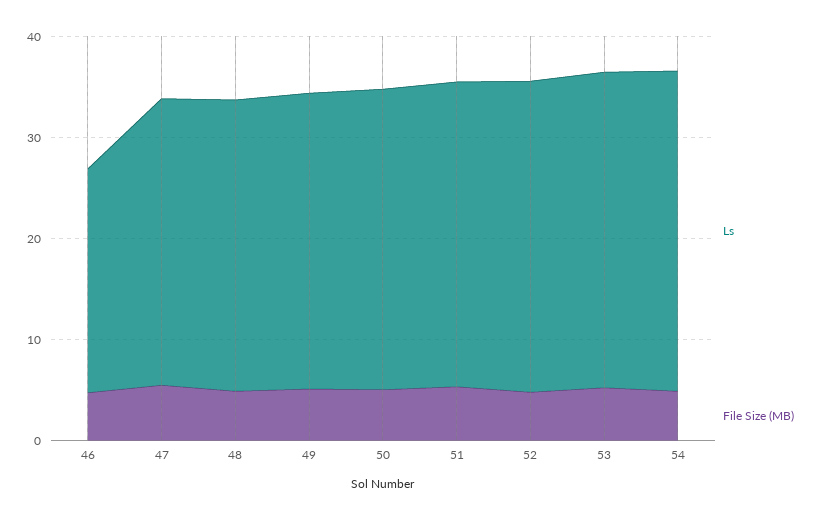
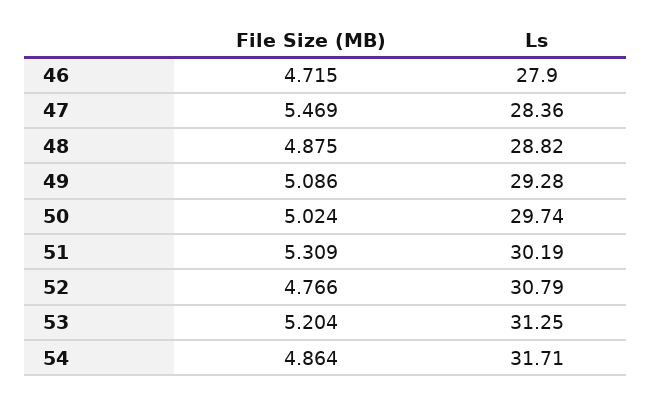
  {
    "Ls": {
-     "46": 22,
+     "46": 27.9,
      "47": 28.36,
      "48": 28.82,
      "49": 29.28,
      "50": 29.74,
      "51": 30.19,
      "52": 30.79,
      "53": 31.25,
      "54": 31.71
    },
    "File Size (MB)": {
      "46": 4.715,
      "47": 5.469,
      "48": 4.875,
      "49": 5.086,
      "50": 5.024,
      "51": 5.309,
      "52": 4.766,
      "53": 5.204,
      "54": 4.864
    }
  }

